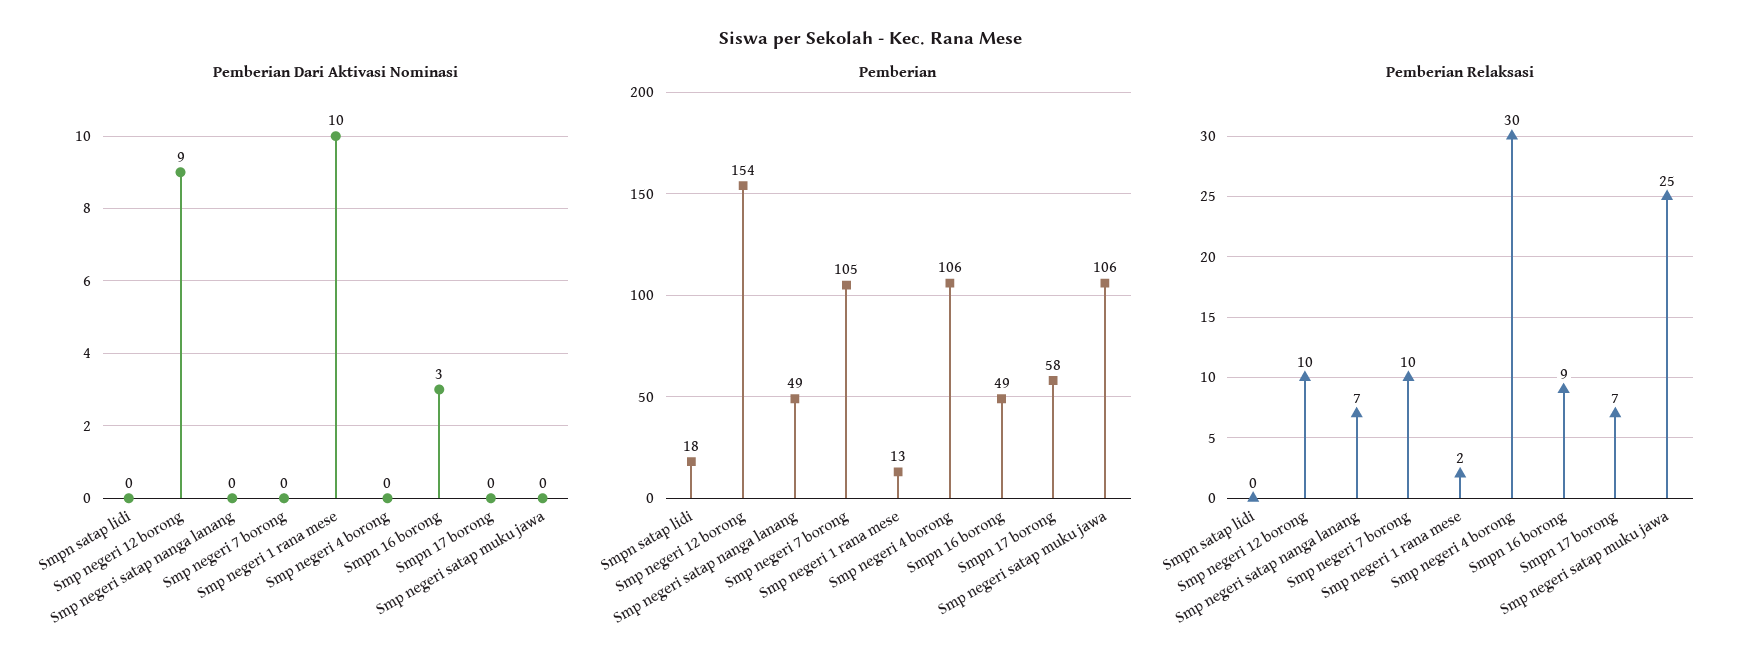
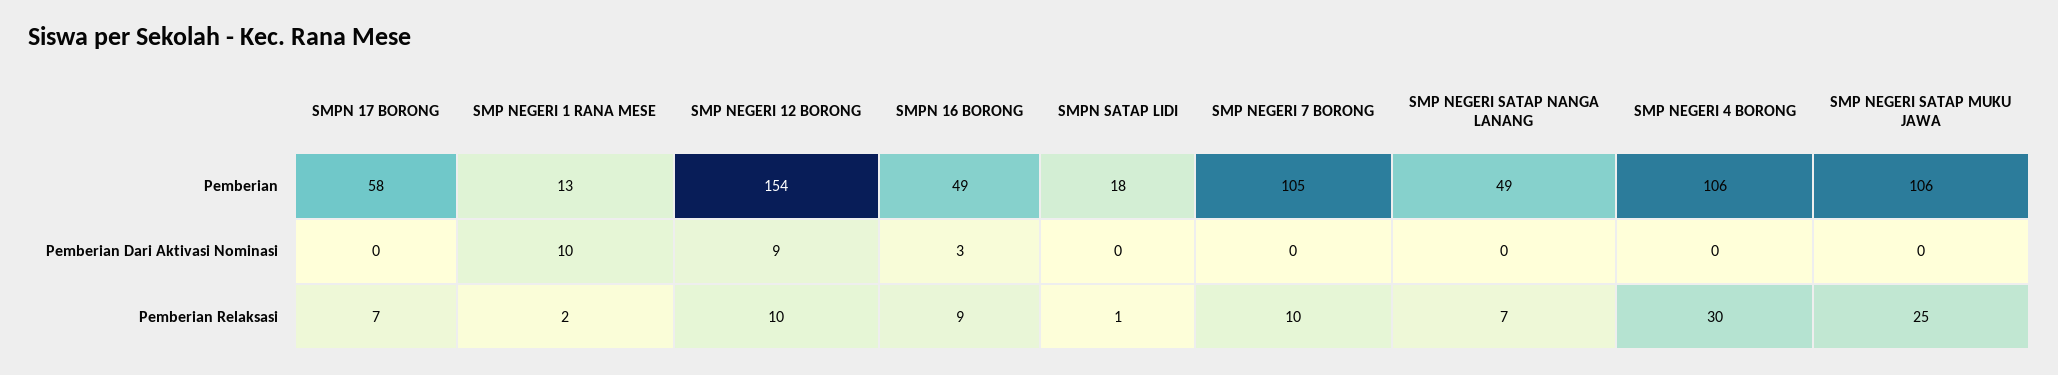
  {
    "Pemberian Dari Aktivasi Nominasi": {
      "Smpn satap lidi": 0,
      "Smp negeri 12 borong": 9,
      "Smp negeri satap nanga lanang": 0,
      "Smp negeri 7 borong": 0,
      "Smp negeri 1 rana mese": 10,
      "Smp negeri 4 borong": 0,
      "Smpn 16 borong": 3,
      "Smpn 17 borong": 0,
      "Smp negeri satap muku jawa": 0
    },
    "Pemberian": {
      "Smpn satap lidi": 18,
      "Smp negeri 12 borong": 154,
      "Smp negeri satap nanga lanang": 49,
      "Smp negeri 7 borong": 105,
      "Smp negeri 1 rana mese": 13,
      "Smp negeri 4 borong": 106,
      "Smpn 16 borong": 49,
      "Smpn 17 borong": 58,
      "Smp negeri satap muku jawa": 106
    },
    "Pemberian Relaksasi": {
-     "Smpn satap lidi": 0,
+     "Smpn satap lidi": 1,
      "Smp negeri 12 borong": 10,
      "Smp negeri satap nanga lanang": 7,
      "Smp negeri 7 borong": 10,
      "Smp negeri 1 rana mese": 2,
      "Smp negeri 4 borong": 30,
      "Smpn 16 borong": 9,
      "Smpn 17 borong": 7,
      "Smp negeri satap muku jawa": 25
    }
  }

